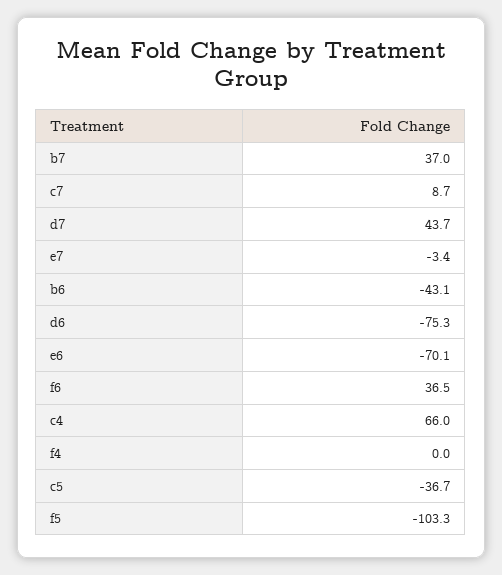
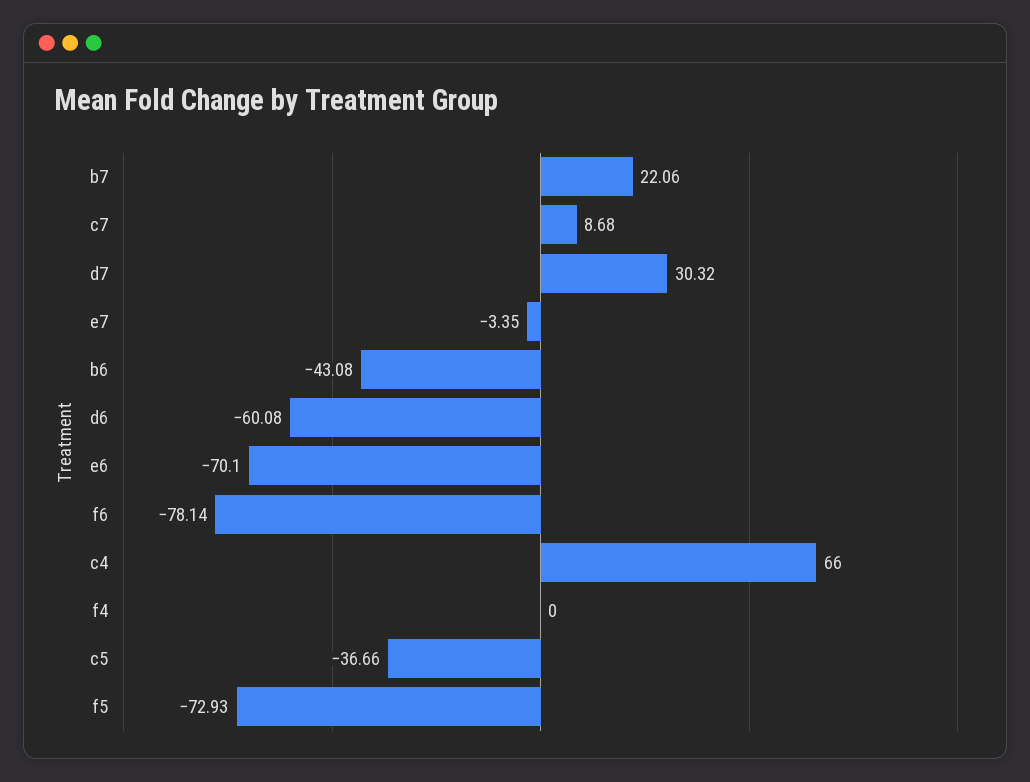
  {
-   "b7": 37,
+   "b7": 22.06,
    "c7": 8.68,
-   "d7": 43.7,
+   "d7": 30.32,
    "e7": -3.35,
    "b6": -43.08,
-   "d6": -75.3,
+   "d6": -60.08,
    "e6": -70.1,
-   "f6": 36.5,
+   "f6": -78.14,
    "c4": 66,
    "f4": 0,
    "c5": -36.66,
-   "f5": -103.3
+   "f5": -72.93
  }

